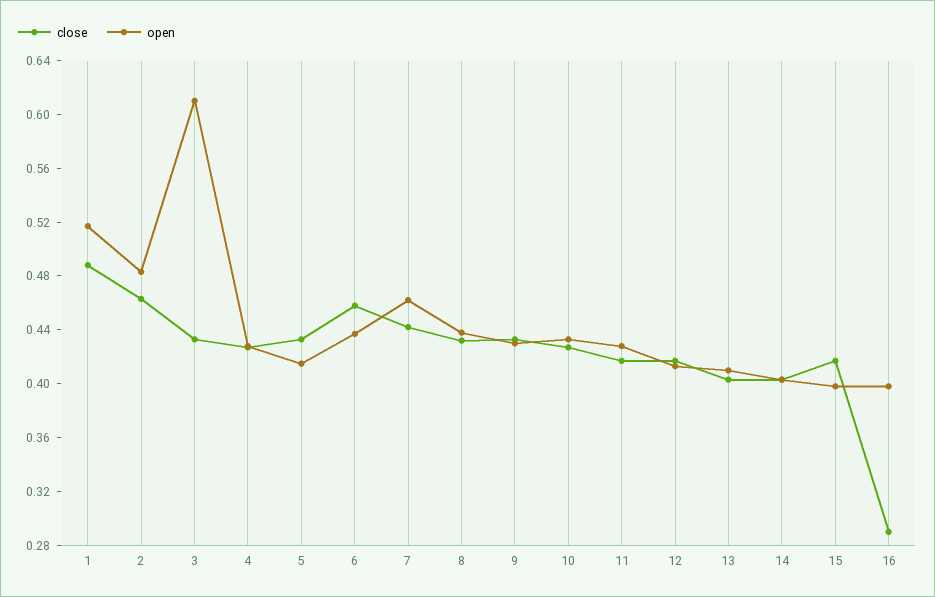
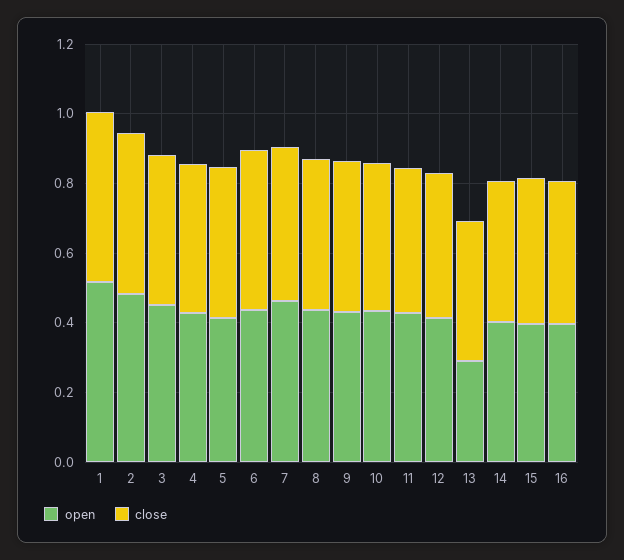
  {
    "close": {
      "1": 0.49,
      "2": 0.46,
      "3": 0.43,
      "4": 0.43,
      "5": 0.43,
      "6": 0.46,
      "7": 0.44,
      "8": 0.43,
      "9": 0.43,
      "10": 0.43,
      "11": 0.42,
      "12": 0.42,
      "13": 0.4,
      "14": 0.4,
      "15": 0.42,
-     "16": 0.29
+     "16": 0.4
    },
    "open": {
      "1": 0.52,
      "2": 0.48,
-     "3": 0.61,
+     "3": 0.45,
      "4": 0.43,
      "5": 0.42,
      "6": 0.44,
      "7": 0.46,
      "8": 0.44,
      "9": 0.43,
      "10": 0.43,
      "11": 0.43,
      "12": 0.41,
-     "13": 0.41,
+     "13": 0.3,
      "14": 0.4,
      "15": 0.4,
      "16": 0.4
    }
  }

